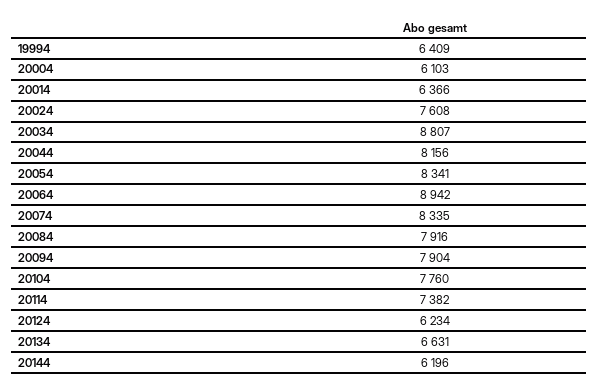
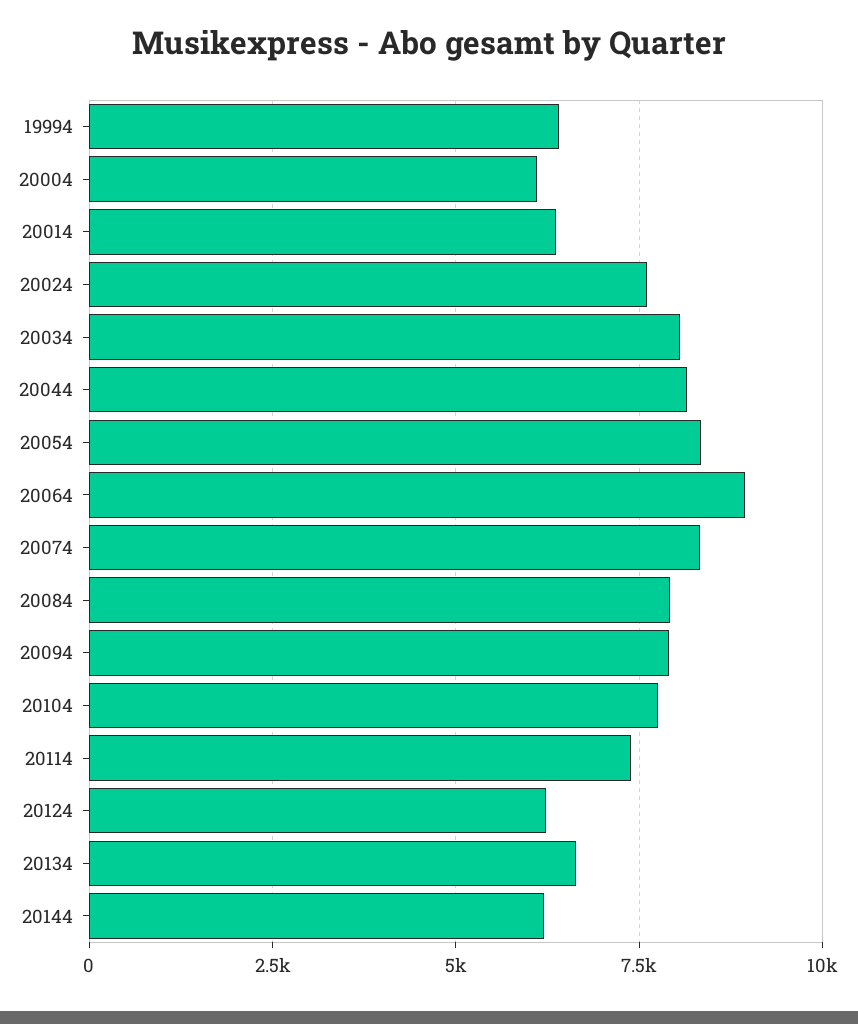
  {
    "19994": 6409,
    "20004": 6103,
    "20014": 6366,
    "20024": 7608,
-   "20034": 8807,
+   "20034": 8000,
    "20044": 8156,
    "20054": 8341,
    "20064": 8942,
    "20074": 8335,
    "20084": 7916,
    "20094": 7904,
    "20104": 7760,
    "20114": 7382,
    "20124": 6234,
    "20134": 6631,
    "20144": 6196
  }

